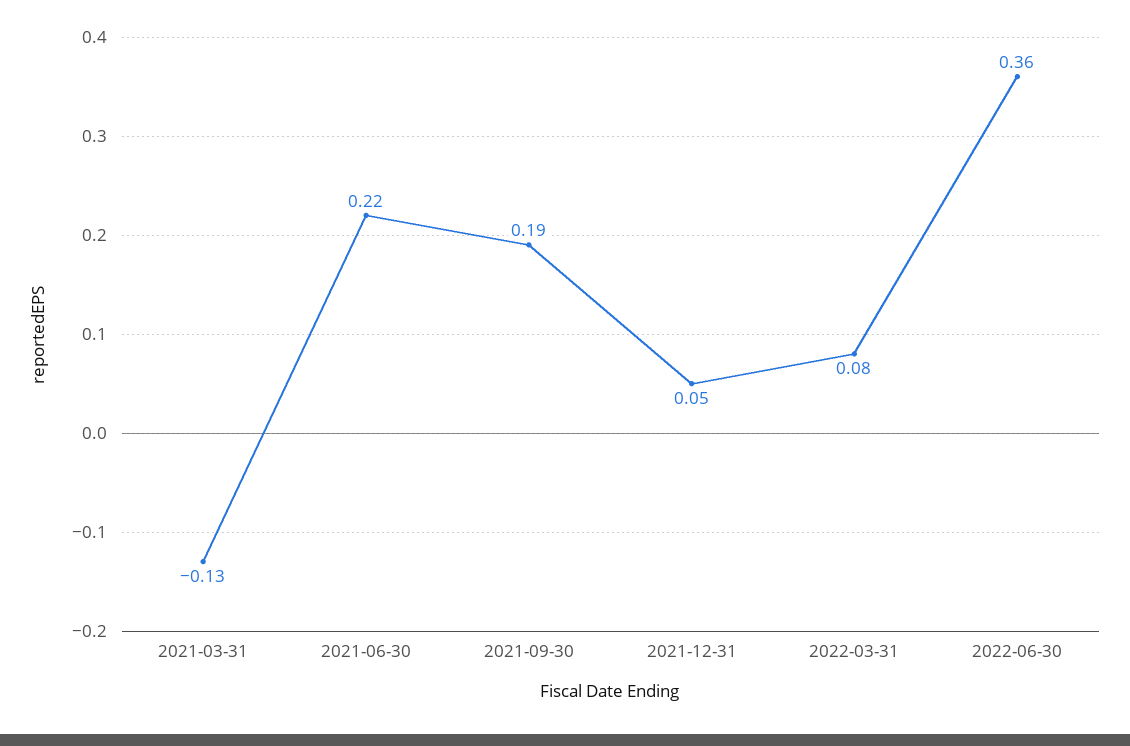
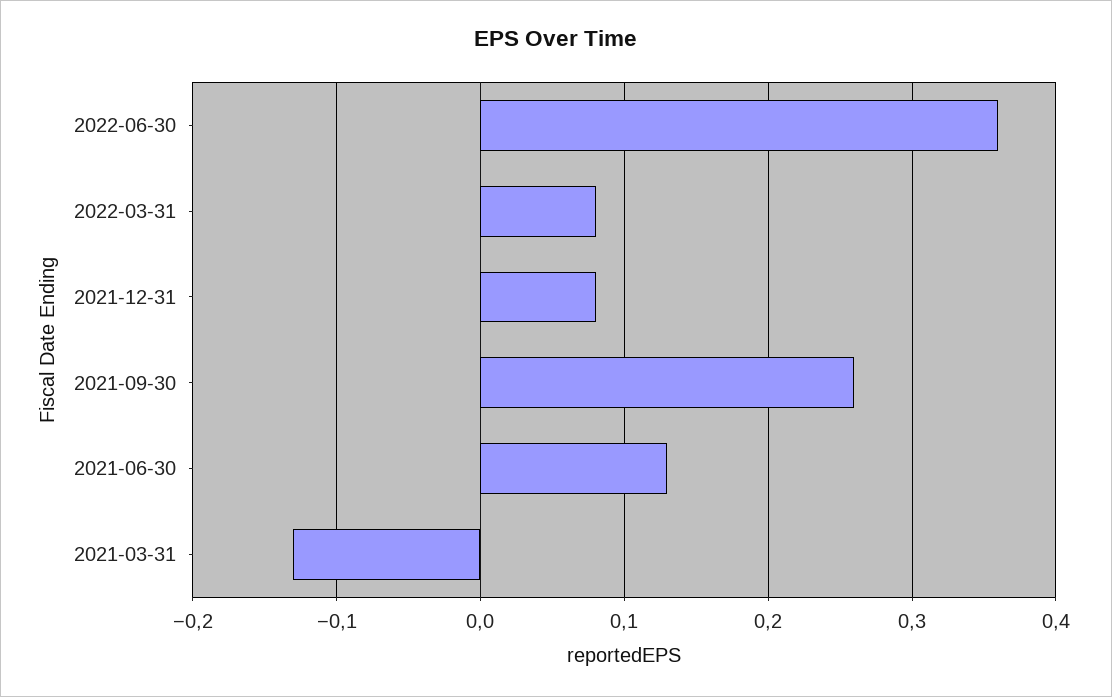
  {
    "2021-03-31": -0.13,
-   "2021-06-30": 0.22,
+   "2021-06-30": 0.13,
-   "2021-09-30": 0.19,
+   "2021-09-30": 0.26,
-   "2021-12-31": 0.05,
+   "2021-12-31": 0.08,
    "2022-03-31": 0.08,
    "2022-06-30": 0.36
  }

